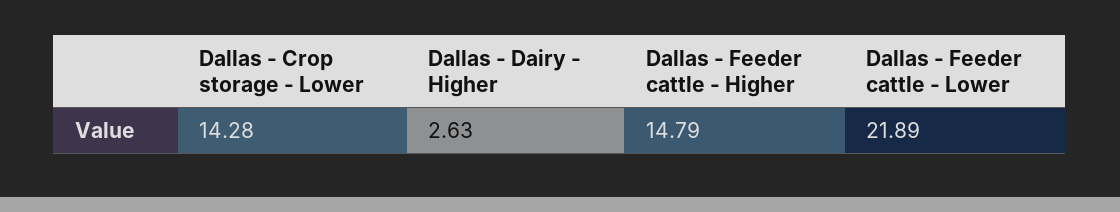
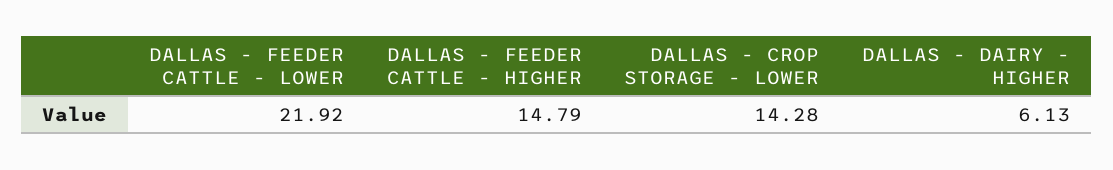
  {
    "Dallas - Crop storage - Lower": 14.28,
-   "Dallas - Dairy - Higher": 2.63,
+   "Dallas - Dairy - Higher": 6.13,
    "Dallas - Feeder cattle - Higher": 14.79,
-   "Dallas - Feeder cattle - Lower": 21.89
+   "Dallas - Feeder cattle - Lower": 21.92
  }

